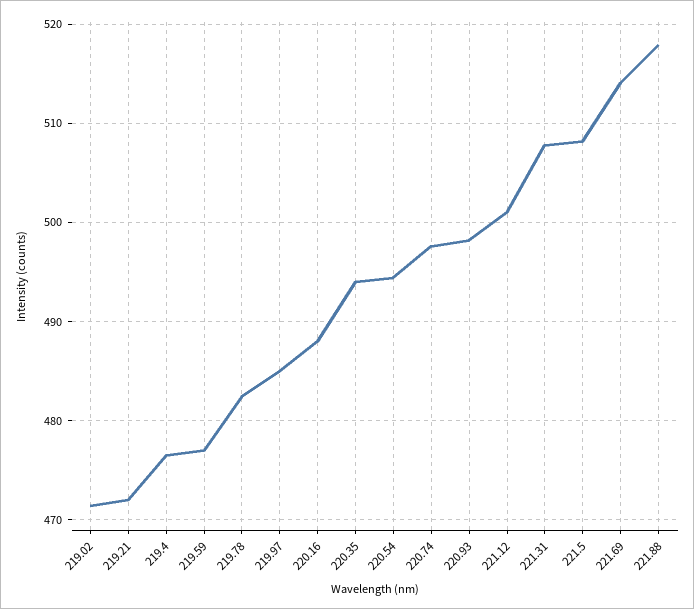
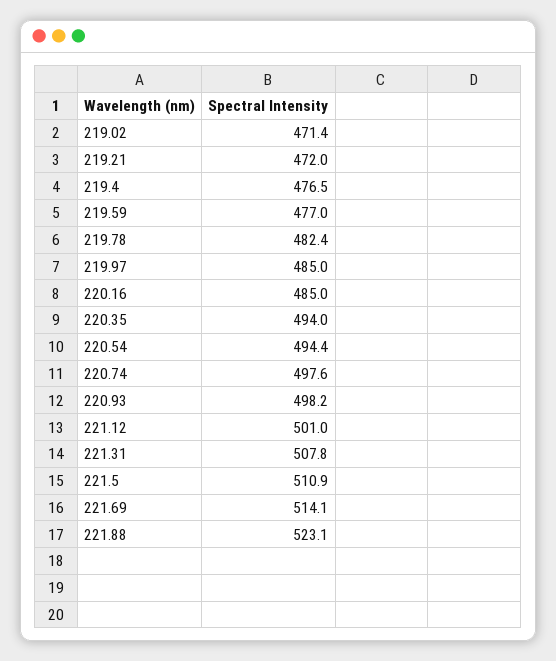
  {
    "219.02": 471.4,
    "219.21": 472,
    "219.4": 476.5,
    "219.59": 477,
    "219.78": 482.4,
    "219.97": 485,
-   "220.16": 488,
+   "220.16": 485,
    "220.35": 494,
    "220.54": 494.4,
    "220.74": 497.6,
    "220.93": 498.2,
    "221.12": 501,
    "221.31": 507.8,
-   "221.5": 508,
+   "221.5": 510.9,
    "221.69": 514.1,
-   "221.88": 518
+   "221.88": 523.1
  }

